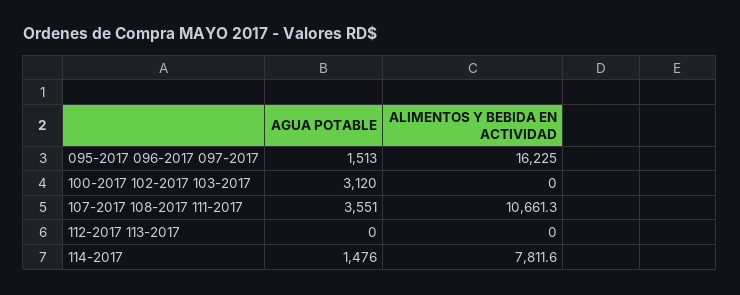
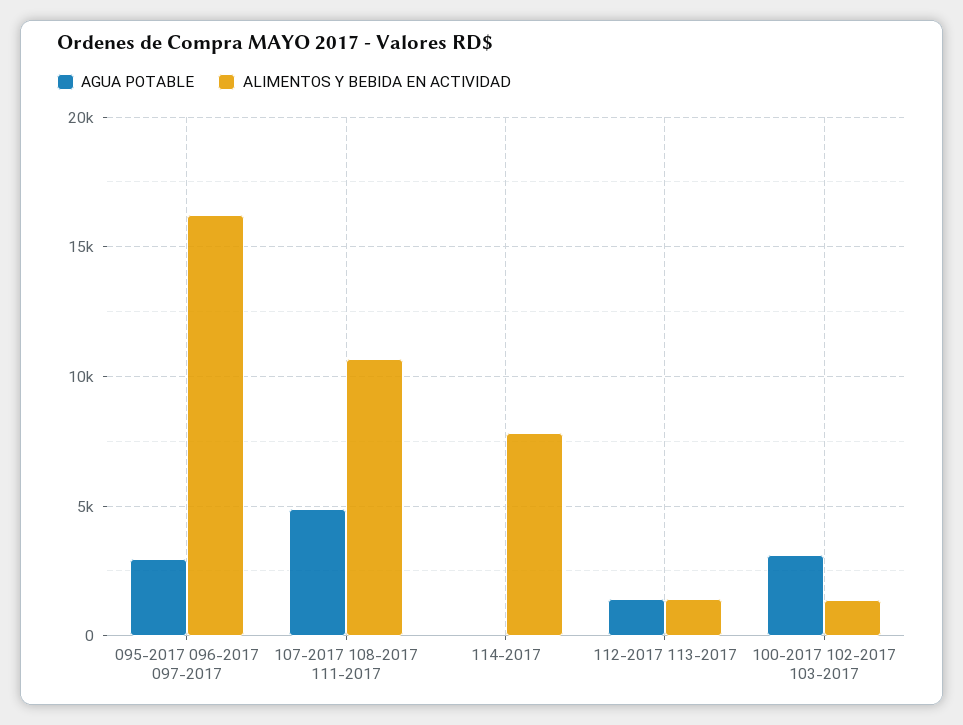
  {
    "AGUA POTABLE": {
-     "095-2017 096-2017 097-2017": 1513,
+     "095-2017 096-2017 097-2017": 3000,
      "100-2017 102-2017 103-2017": 3120,
-     "107-2017 108-2017 111-2017": 3551,
+     "107-2017 108-2017 111-2017": 5000,
-     "112-2017 113-2017": 0,
+     "112-2017 113-2017": 1500,
-     "114-2017": 1476
+     "114-2017": 0
    },
    "ALIMENTOS Y BEBIDA EN ACTIVIDAD": {
      "095-2017 096-2017 097-2017": 16225,
-     "100-2017 102-2017 103-2017": 0,
+     "100-2017 102-2017 103-2017": 1500,
      "107-2017 108-2017 111-2017": 10661.3,
-     "112-2017 113-2017": 0,
+     "112-2017 113-2017": 1500,
      "114-2017": 7811.6
    }
  }

